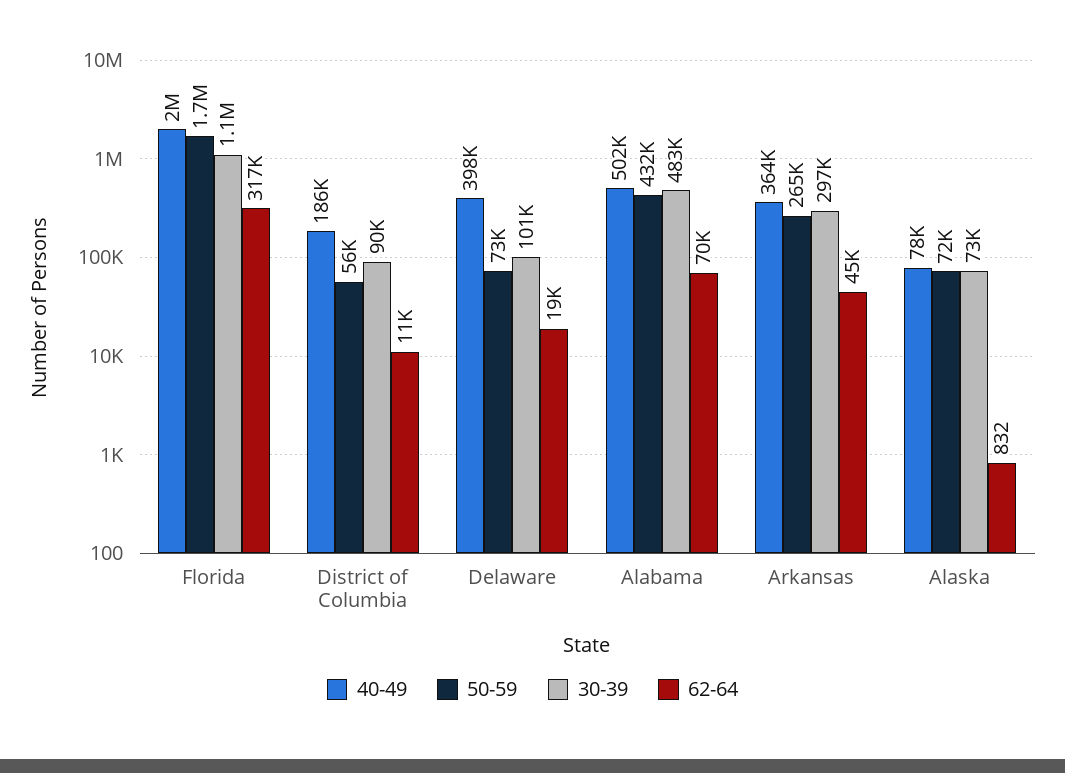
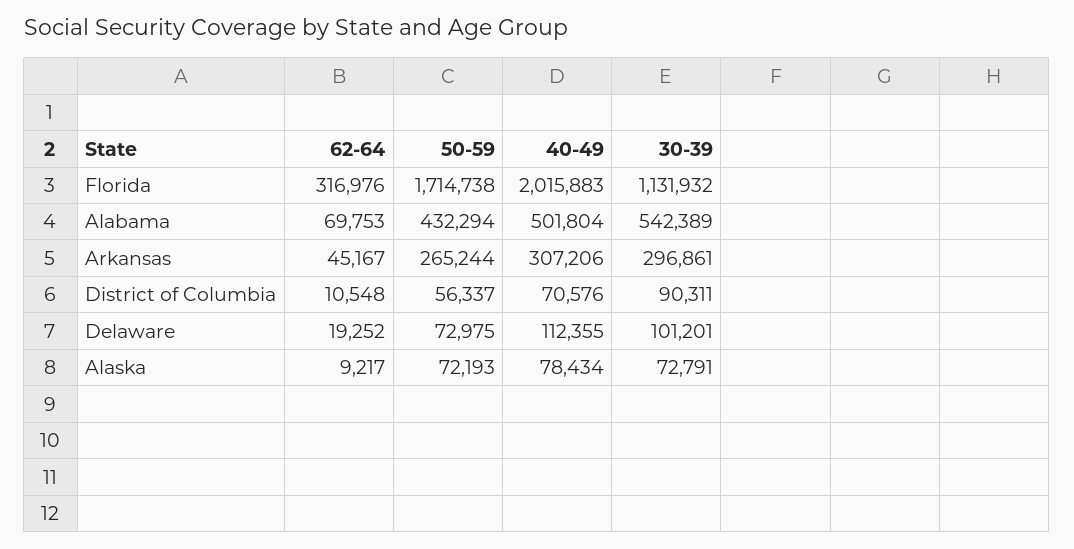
  {
    "40-49": {
      "Florida": 2015883,
-     "District of Columbia": 186000,
+     "District of Columbia": 70576,
-     "Delaware": 398000,
+     "Delaware": 112355,
      "Alabama": 501804,
-     "Arkansas": 364000,
+     "Arkansas": 307206,
      "Alaska": 78434
    },
    "50-59": {
      "Florida": 1714738,
      "District of Columbia": 56337,
      "Delaware": 72975,
      "Alabama": 432294,
      "Arkansas": 265244,
      "Alaska": 72193
    },
    "30-39": {
      "Florida": 1131932,
      "District of Columbia": 90311,
      "Delaware": 101201,
-     "Alabama": 483000,
+     "Alabama": 542389,
      "Arkansas": 296861,
      "Alaska": 72791
    },
    "62-64": {
      "Florida": 316976,
      "District of Columbia": 10548,
      "Delaware": 19252,
      "Alabama": 69753,
      "Arkansas": 45167,
-     "Alaska": 832
+     "Alaska": 9217
    }
  }

